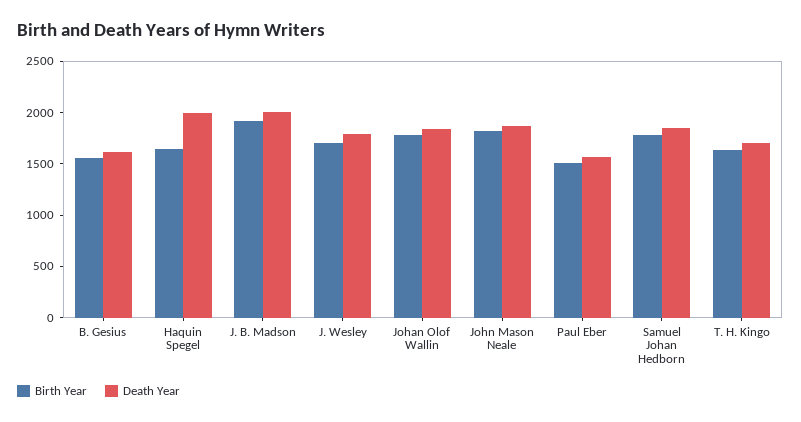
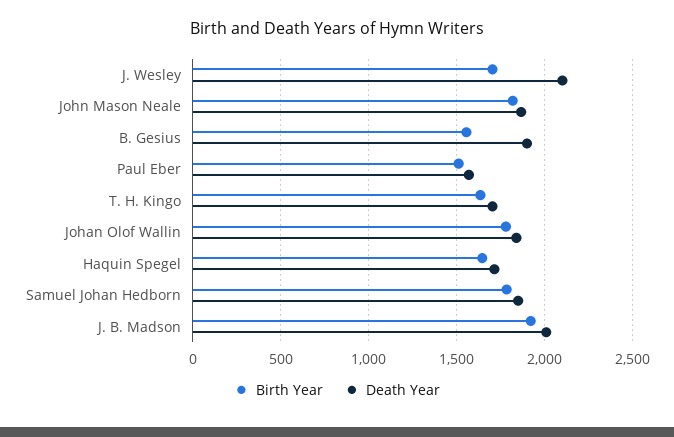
  {
    "Birth Year": {
      "B. Gesius": 1550,
      "Haquin Spegel": 1650,
      "J. B. Madson": 1900,
      "J. Wesley": 1700,
      "Johan Olof Wallin": 1800,
      "John Mason Neale": 1800,
      "Paul Eber": 1500,
      "Samuel Johan Hedborn": 1800,
      "T. H. Kingo": 1650
    },
    "Death Year": {
-     "B. Gesius": 1600,
+     "B. Gesius": 1900,
-     "Haquin Spegel": 2000,
+     "Haquin Spegel": 1700,
      "J. B. Madson": 2000,
-     "J. Wesley": 1800,
+     "J. Wesley": 2100,
      "Johan Olof Wallin": 1850,
      "John Mason Neale": 1850,
      "Paul Eber": 1550,
      "Samuel Johan Hedborn": 1850,
      "T. H. Kingo": 1700
    }
  }

